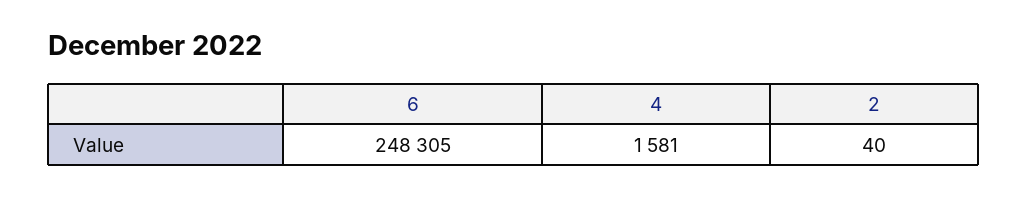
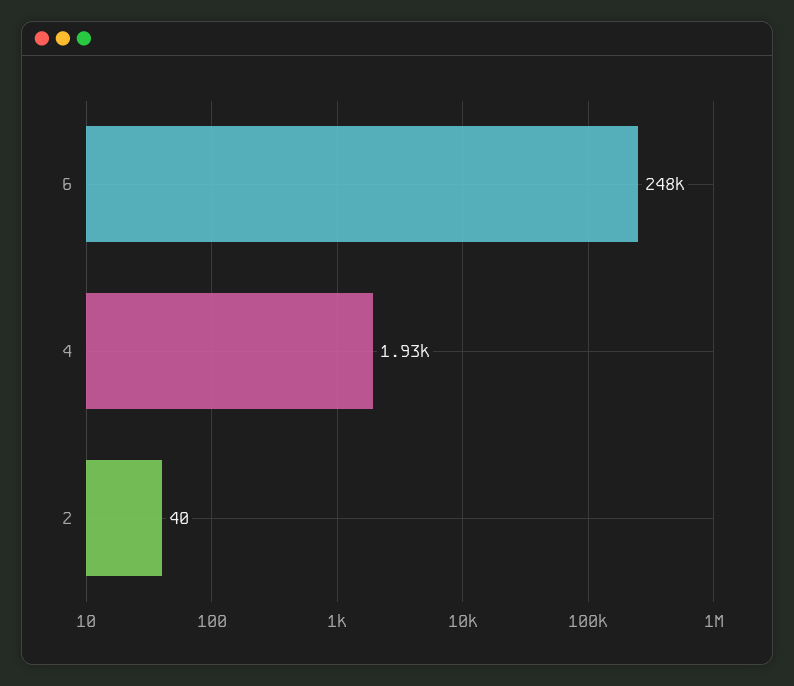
  {
    "6": 248305,
-   "4": 1581,
+   "4": 1930,
    "2": 40
  }

